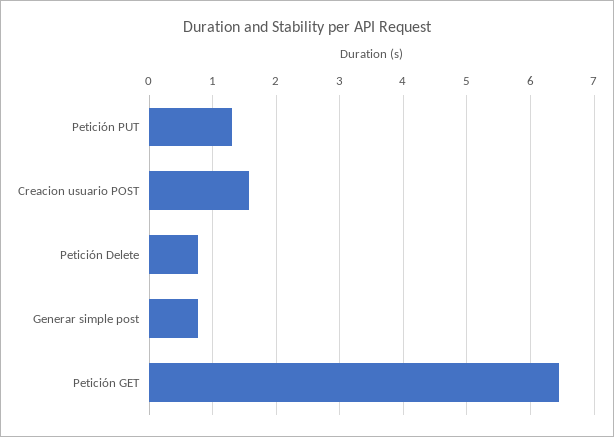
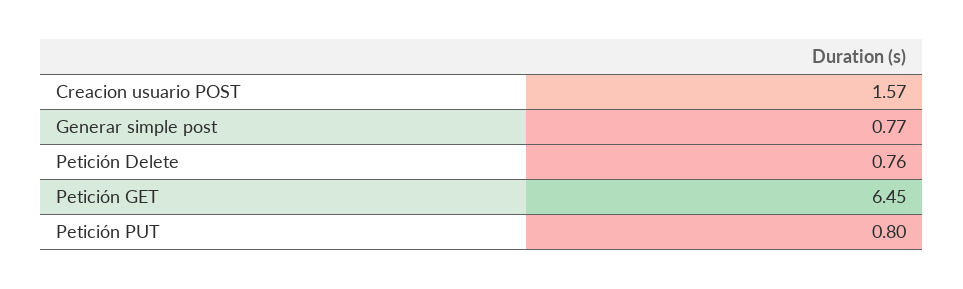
  {
-   "Petición PUT": 1.3,
+   "Petición PUT": 0.8,
    "Creacion usuario POST": 1.57,
    "Petición Delete": 0.76,
    "Generar simple post": 0.77,
    "Petición GET": 6.45
  }

